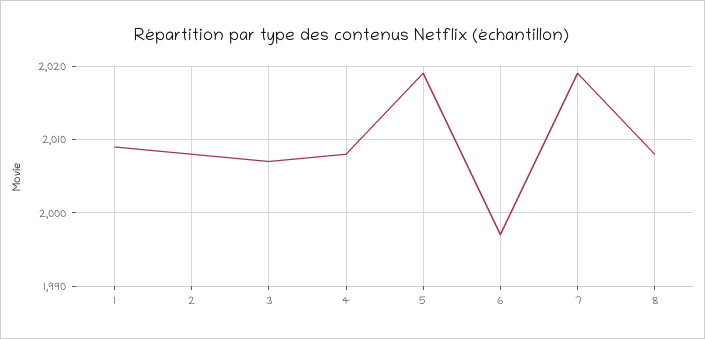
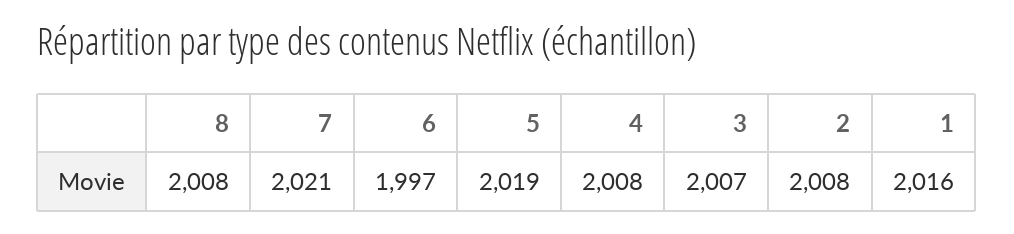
  {
-   "1": 2009,
+   "1": 2016,
    "2": 2008,
    "3": 2007,
    "4": 2008,
    "5": 2019,
    "6": 1997,
-   "7": 2019,
+   "7": 2021,
    "8": 2008
  }

